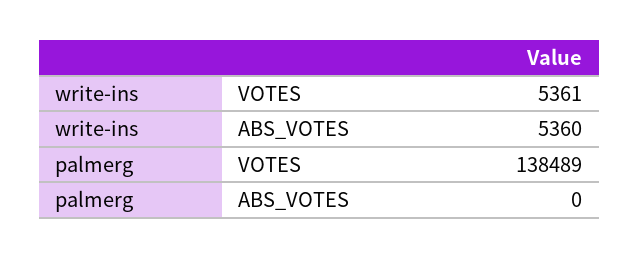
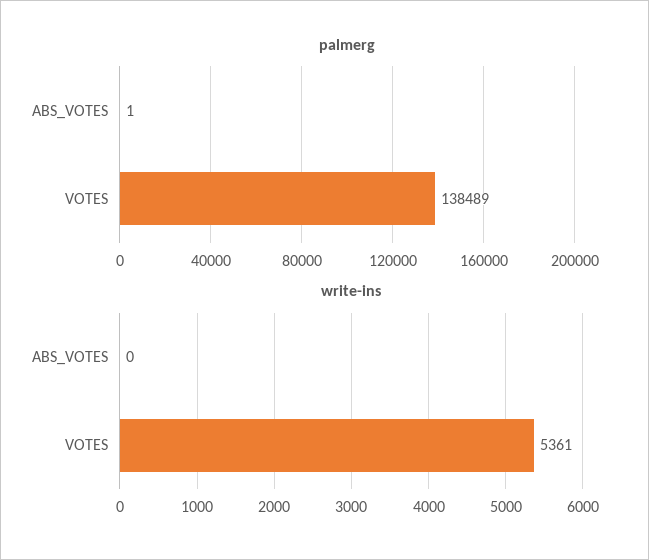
  {
    "write-ins": {
      "VOTES": 5361,
-     "ABS_VOTES": 5360
+     "ABS_VOTES": 0
    },
    "palmerg": {
      "VOTES": 138489,
-     "ABS_VOTES": 0
+     "ABS_VOTES": 1
    }
  }

